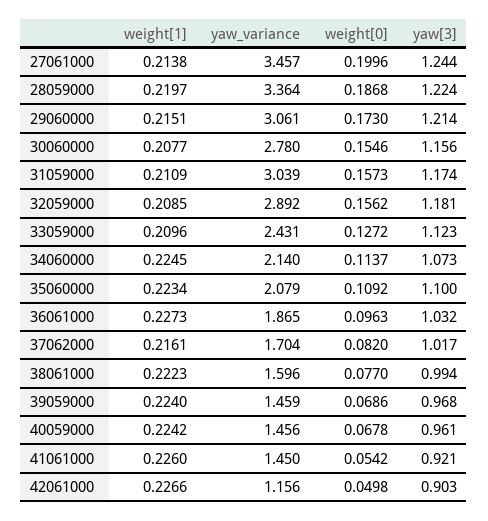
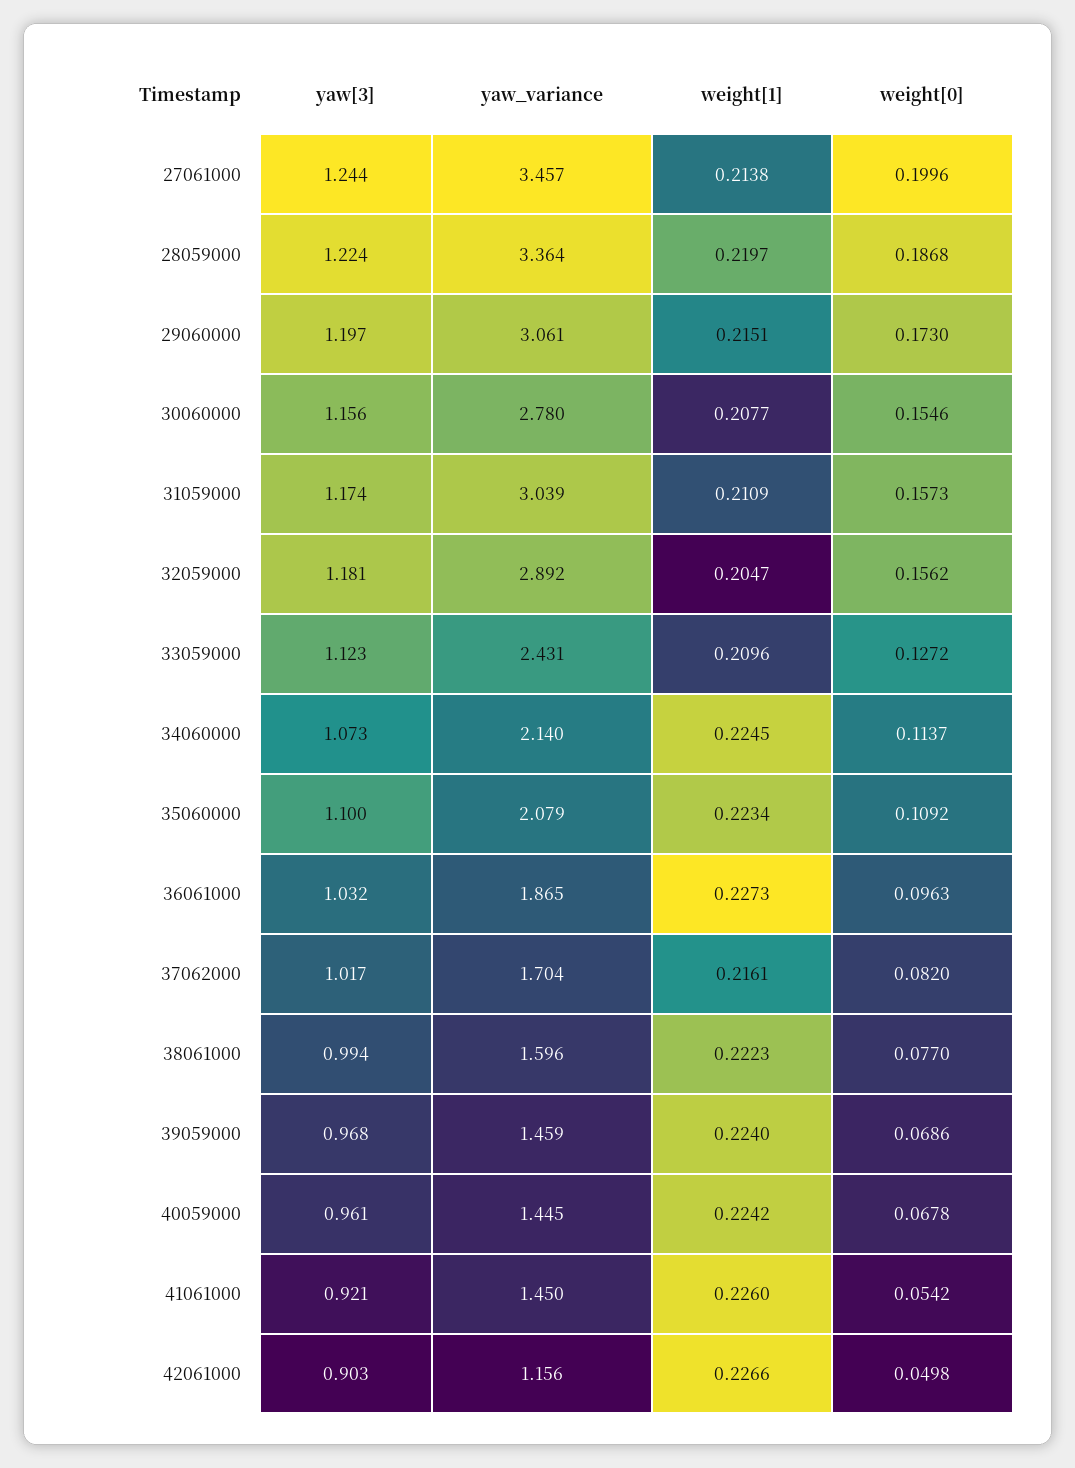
  {
    "weight[1]": {
      "27061000": 0.2138,
      "28059000": 0.2197,
      "29060000": 0.2151,
      "30060000": 0.2077,
      "31059000": 0.2109,
-     "32059000": 0.2085,
+     "32059000": 0.2047,
      "33059000": 0.2096,
      "34060000": 0.2245,
      "35060000": 0.2234,
      "36061000": 0.2273,
      "37062000": 0.2161,
      "38061000": 0.2223,
      "39059000": 0.224,
      "40059000": 0.2242,
      "41061000": 0.226,
      "42061000": 0.2266
    },
    "yaw_variance": {
      "27061000": 3.457,
      "28059000": 3.364,
      "29060000": 3.061,
      "30060000": 2.78,
      "31059000": 3.039,
      "32059000": 2.892,
      "33059000": 2.431,
      "34060000": 2.14,
      "35060000": 2.079,
      "36061000": 1.865,
      "37062000": 1.704,
      "38061000": 1.596,
      "39059000": 1.459,
-     "40059000": 1.456,
+     "40059000": 1.445,
      "41061000": 1.45,
      "42061000": 1.156
    },
    "weight[0]": {
      "27061000": 0.1996,
      "28059000": 0.1868,
      "29060000": 0.173,
      "30060000": 0.1546,
      "31059000": 0.1573,
      "32059000": 0.1562,
      "33059000": 0.1272,
      "34060000": 0.1137,
      "35060000": 0.1092,
      "36061000": 0.0963,
      "37062000": 0.082,
      "38061000": 0.077,
      "39059000": 0.0686,
      "40059000": 0.0678,
      "41061000": 0.0542,
      "42061000": 0.0498
    },
    "yaw[3]": {
      "27061000": 1.244,
      "28059000": 1.224,
-     "29060000": 1.214,
+     "29060000": 1.197,
      "30060000": 1.156,
      "31059000": 1.174,
      "32059000": 1.181,
      "33059000": 1.123,
      "34060000": 1.073,
      "35060000": 1.1,
      "36061000": 1.032,
      "37062000": 1.017,
      "38061000": 0.994,
      "39059000": 0.968,
      "40059000": 0.961,
      "41061000": 0.921,
      "42061000": 0.903
    }
  }

